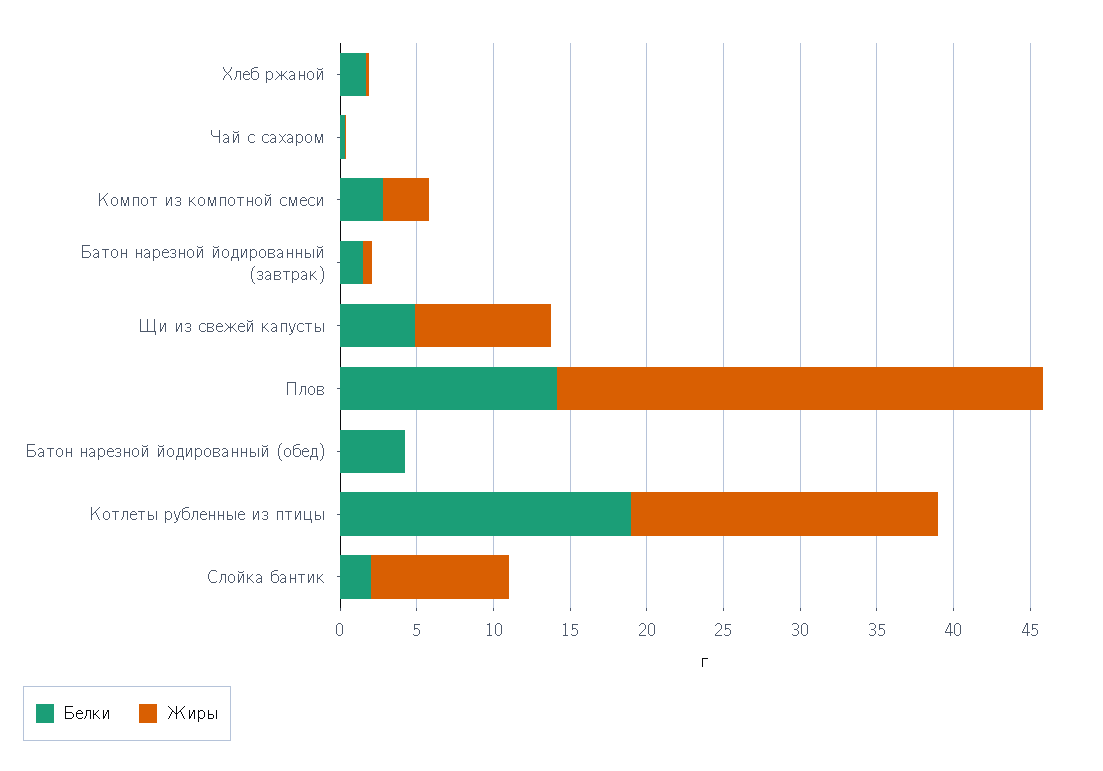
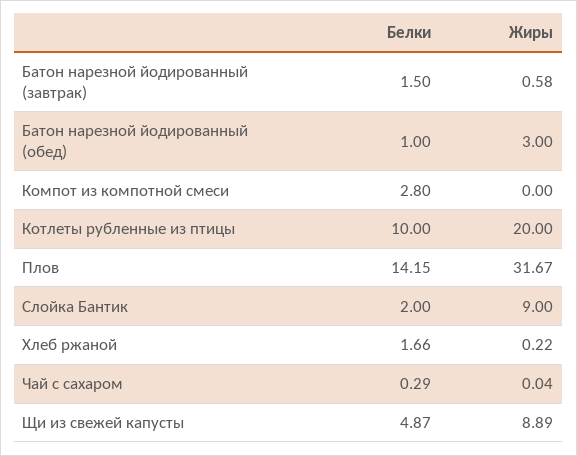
  {
    "Белки": {
      "Хлеб ржаной": 1.66,
      "Чай с сахаром": 0.29,
      "Компот из компотной смеси": 2.8,
      "Батон нарезной йодированный (завтрак)": 1.5,
      "Щи из свежей капусты": 4.87,
      "Плов": 14.15,
-     "Батон нарезной йодированный (обед)": 4,
+     "Батон нарезной йодированный (обед)": 1,
-     "Котлеты рубленные из птицы": 19,
+     "Котлеты рубленные из птицы": 10,
      "Слойка бантик": 2
    },
    "Жиры": {
      "Хлеб ржаной": 0.22,
      "Чай с сахаром": 0.04,
-     "Компот из компотной смеси": 3,
+     "Компот из компотной смеси": 0,
      "Батон нарезной йодированный (завтрак)": 0.58,
      "Щи из свежей капусты": 8.89,
      "Плов": 31.67,
-     "Батон нарезной йодированный (обед)": 0,
+     "Батон нарезной йодированный (обед)": 3,
      "Котлеты рубленные из птицы": 20,
      "Слойка бантик": 9
    }
  }

